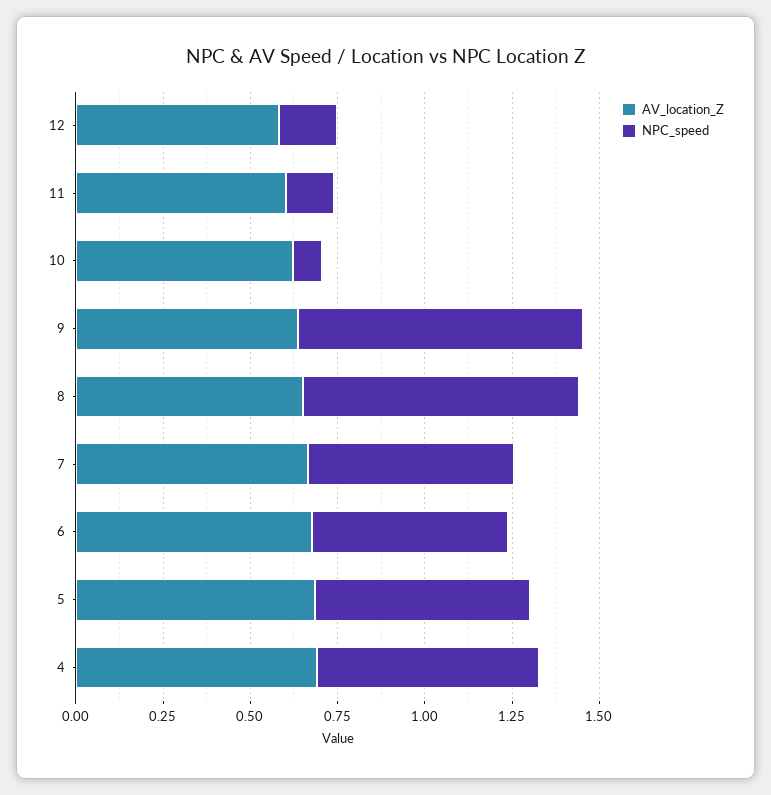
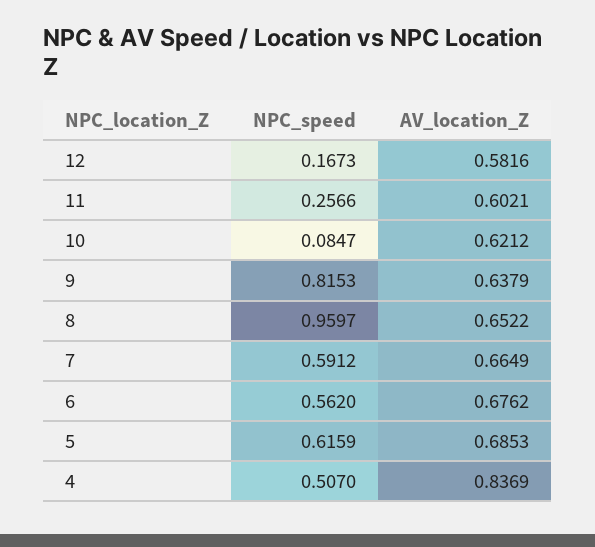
  {
    "AV_location_Z": {
      "12": 0.5816,
      "11": 0.6021,
      "10": 0.6212,
      "9": 0.6379,
      "8": 0.6522,
      "7": 0.6649,
      "6": 0.6762,
      "5": 0.6853,
-     "4": 0.7
+     "4": 0.8369
    },
    "NPC_speed": {
      "12": 0.1673,
-     "11": 0.15,
+     "11": 0.2566,
      "10": 0.0847,
      "9": 0.8153,
-     "8": 0.8,
+     "8": 0.9597,
      "7": 0.5912,
      "6": 0.562,
      "5": 0.6159,
-     "4": 0.65
+     "4": 0.507
    }
  }

